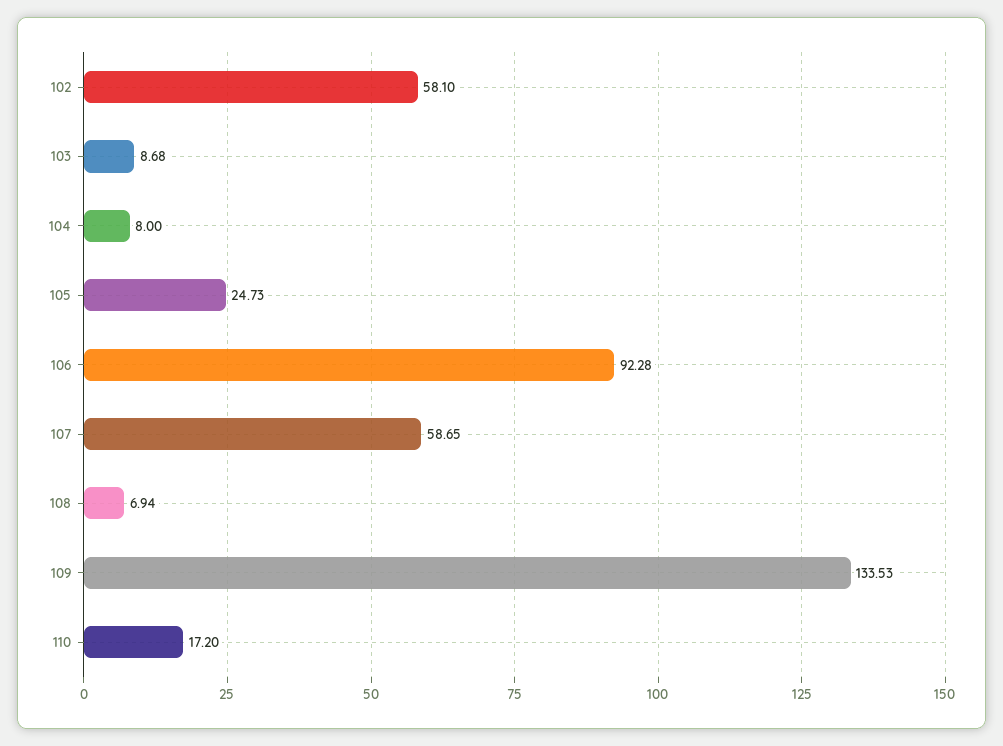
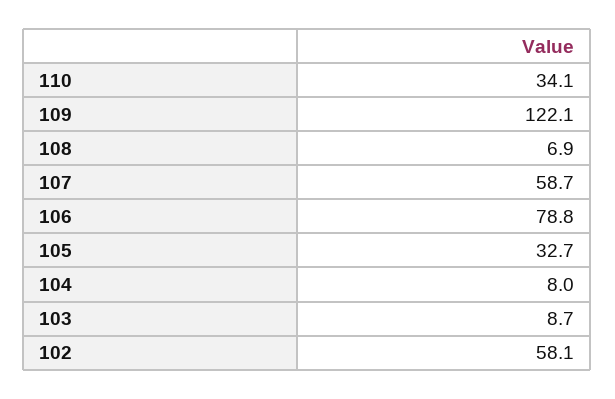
  {
    "102": 58.1,
    "103": 8.68,
    "104": 8,
-   "105": 24.73,
+   "105": 32.7,
-   "106": 92.28,
+   "106": 78.8,
    "107": 58.65,
    "108": 6.94,
-   "109": 133.53,
+   "109": 122.1,
-   "110": 17.2
+   "110": 34.1
  }

